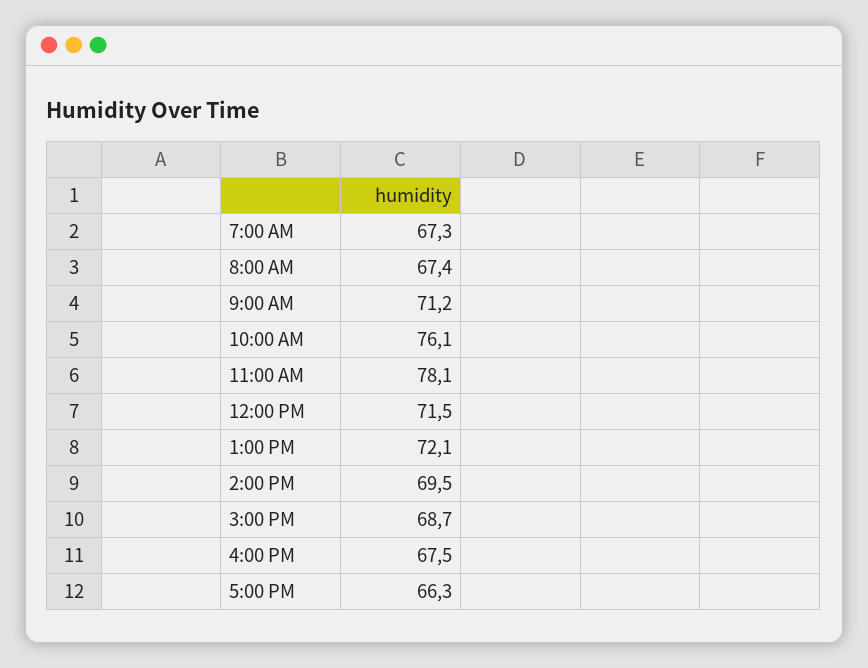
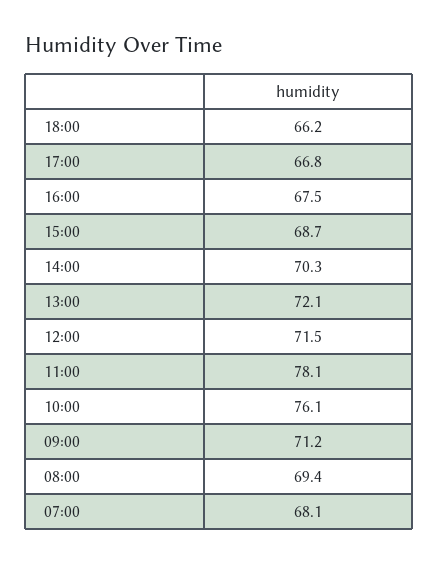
  {
-   "7:00 AM": 67.3,
+   "7:00 AM": 68.1,
-   "8:00 AM": 67.4,
+   "8:00 AM": 69.4,
    "9:00 AM": 71.2,
    "10:00 AM": 76.1,
    "11:00 AM": 78.1,
    "12:00 PM": 71.5,
    "1:00 PM": 72.1,
-   "2:00 PM": 69.5,
+   "2:00 PM": 70.3,
    "3:00 PM": 68.7,
    "4:00 PM": 67.5,
-   "5:00 PM": 66.3
+   "5:00 PM": 66.8,
+   "18:00": 66.2
  }

